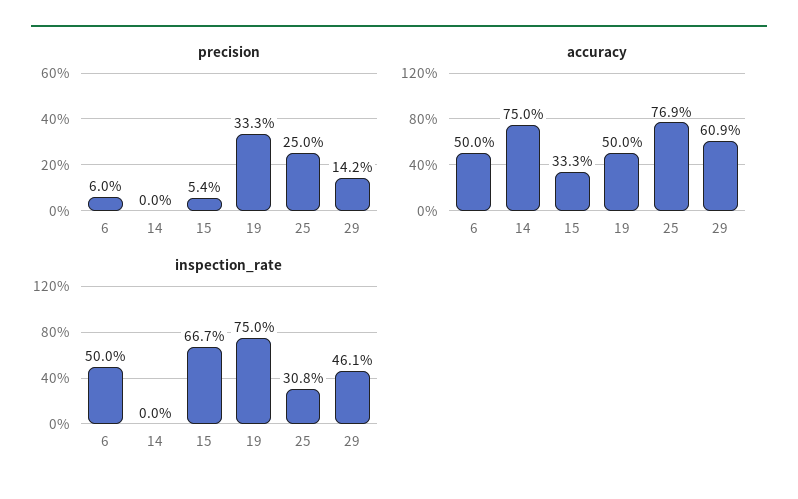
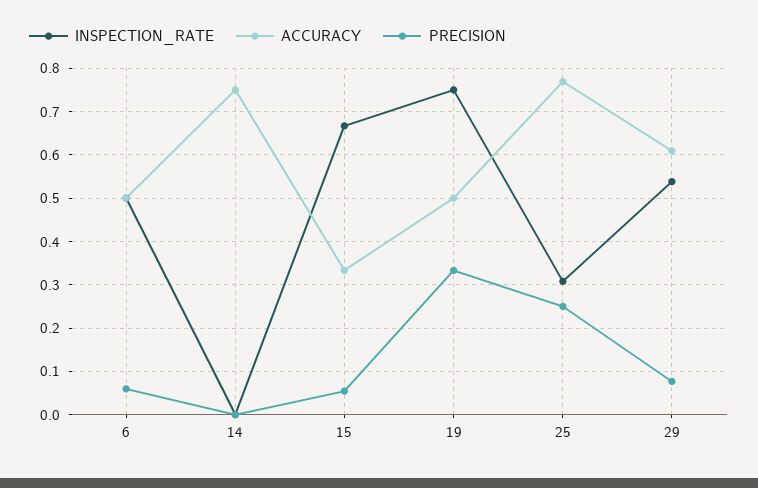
  {
    "precision": {
      "6": 0.06,
      "14": 0,
      "15": 0.054,
      "19": 0.333,
      "25": 0.25,
-     "29": 0.142
+     "29": 0.08
    },
    "accuracy": {
      "6": 0.5,
      "14": 0.75,
      "15": 0.333,
      "19": 0.5,
      "25": 0.769,
      "29": 0.609
    },
    "inspection_rate": {
      "6": 0.5,
      "14": 0,
      "15": 0.667,
      "19": 0.75,
      "25": 0.308,
-     "29": 0.461
+     "29": 0.54
    }
  }

